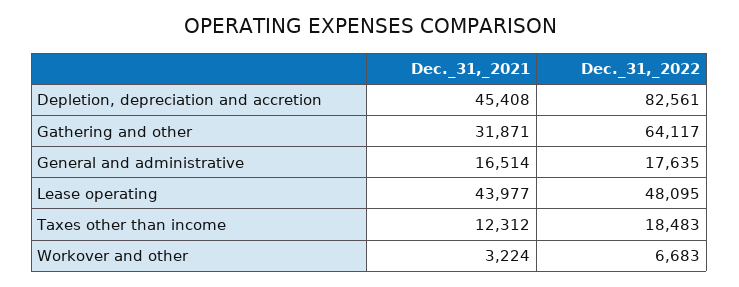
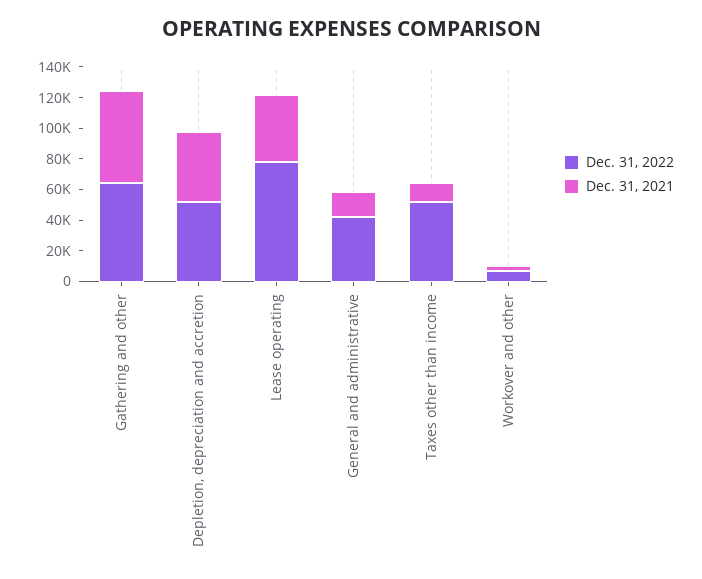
  {
    "Dec._31,_2021": {
      "Depletion, depreciation and accretion": 45408,
-     "Gathering and other": 31871,
+     "Gathering and other": 60000,
      "General and administrative": 16514,
      "Lease operating": 43977,
      "Taxes other than income": 12312,
      "Workover and other": 3224
    },
    "Dec._31,_2022": {
-     "Depletion, depreciation and accretion": 82561,
+     "Depletion, depreciation and accretion": 50000,
      "Gathering and other": 64117,
-     "General and administrative": 17635,
+     "General and administrative": 40000,
-     "Lease operating": 48095,
+     "Lease operating": 80000,
-     "Taxes other than income": 18483,
+     "Taxes other than income": 50000,
      "Workover and other": 6683
    }
  }

